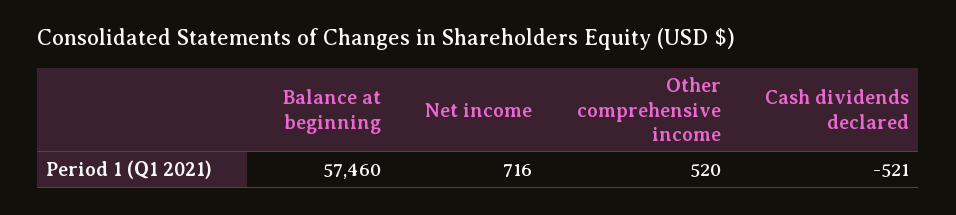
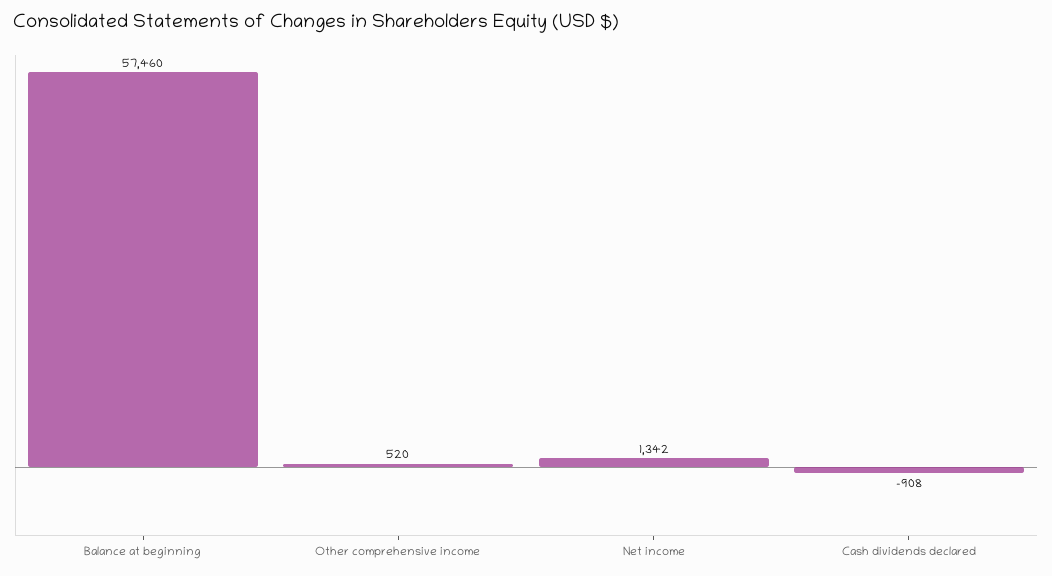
  {
    "Balance at beginning": 57460,
-   "Net income": 716,
+   "Net income": 1342,
    "Other comprehensive income": 520,
-   "Cash dividends declared": -521
+   "Cash dividends declared": -908
  }

